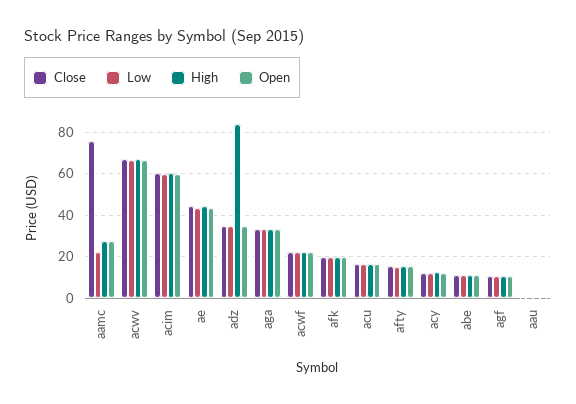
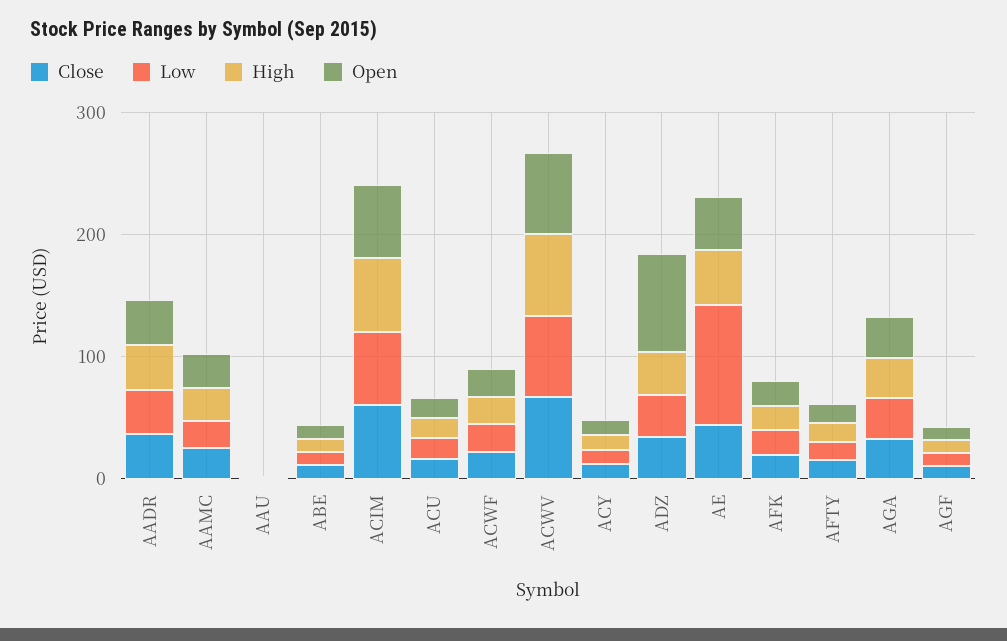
  {
    "Close": {
-     "aamc": 75,
+     "aamc": 20,
      "acwv": 65,
      "acim": 60,
      "ae": 45,
      "adz": 35,
      "aga": 35,
      "acwf": 20,
      "afk": 20,
      "acu": 15,
      "afty": 15,
      "acy": 10,
      "abe": 10,
      "agf": 10,
-     "aau": 0
+     "aau": 0,
+     "AADR": 40
    },
    "Low": {
      "aamc": 20,
      "acwv": 65,
      "acim": 60,
-     "ae": 45,
+     "ae": 100,
      "adz": 35,
      "aga": 35,
      "acwf": 20,
      "afk": 20,
      "acu": 15,
      "afty": 15,
      "acy": 10,
      "abe": 10,
      "agf": 10,
-     "aau": 0
+     "aau": 0,
+     "AADR": 40
    },
    "High": {
      "aamc": 30,
      "acwv": 65,
      "acim": 60,
      "ae": 45,
-     "adz": 85,
+     "adz": 40,
      "aga": 35,
      "acwf": 20,
      "afk": 20,
      "acu": 15,
      "afty": 15,
      "acy": 10,
      "abe": 10,
      "agf": 10,
-     "aau": 0
+     "aau": 0,
+     "AADR": 40
    },
    "Open": {
      "aamc": 30,
      "acwv": 65,
      "acim": 60,
      "ae": 45,
-     "adz": 35,
+     "adz": 80,
      "aga": 35,
      "acwf": 20,
      "afk": 20,
      "acu": 15,
      "afty": 15,
      "acy": 10,
      "abe": 10,
      "agf": 10,
-     "aau": 0
+     "aau": 0,
+     "AADR": 40
    }
  }

